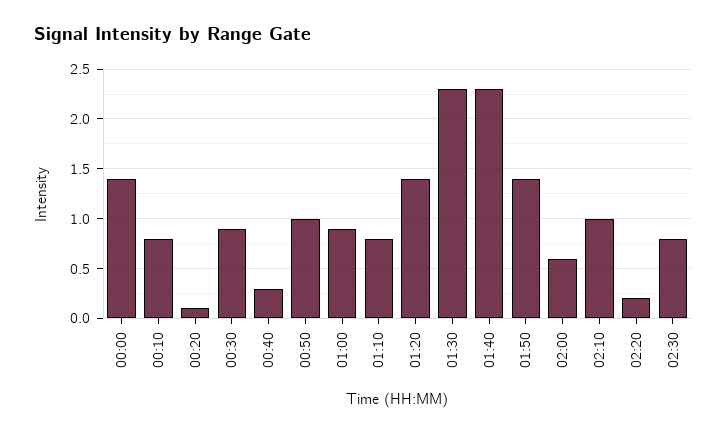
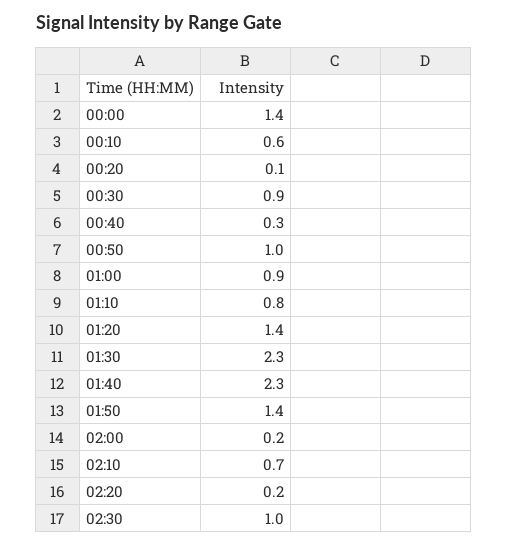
  {
    "00:00": 1.4,
-   "00:10": 0.8,
+   "00:10": 0.6,
    "00:20": 0.1,
    "00:30": 0.9,
    "00:40": 0.3,
    "00:50": 1,
    "01:00": 0.9,
    "01:10": 0.8,
    "01:20": 1.4,
    "01:30": 2.3,
    "01:40": 2.3,
    "01:50": 1.4,
-   "02:00": 0.6,
+   "02:00": 0.2,
-   "02:10": 1,
+   "02:10": 0.7,
    "02:20": 0.2,
-   "02:30": 0.8
+   "02:30": 1
  }

